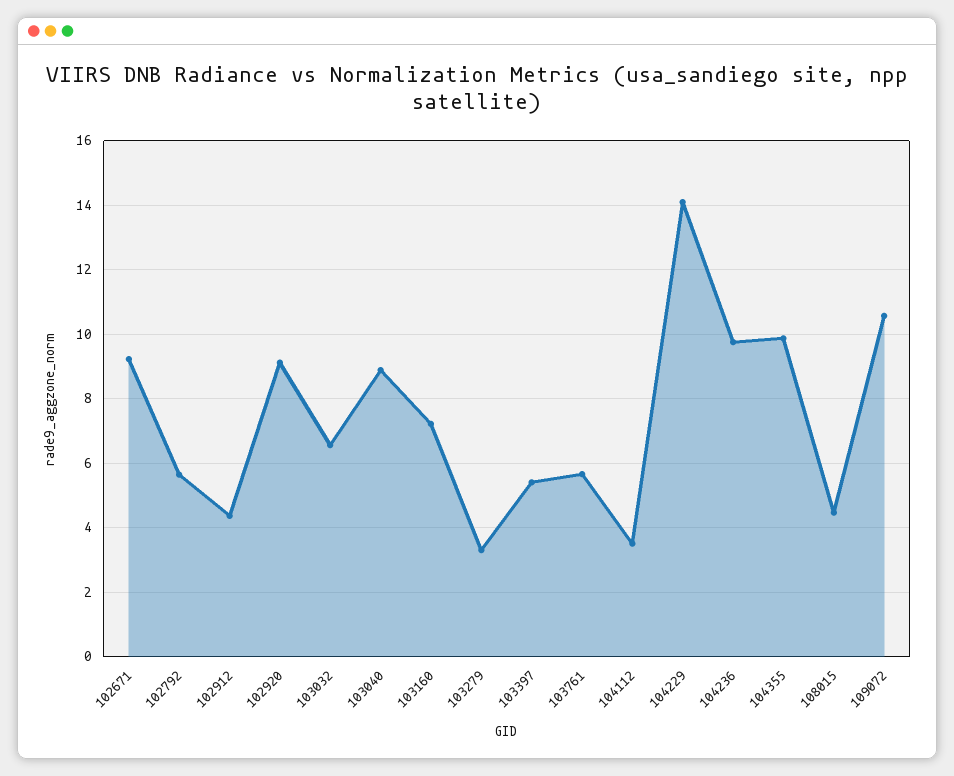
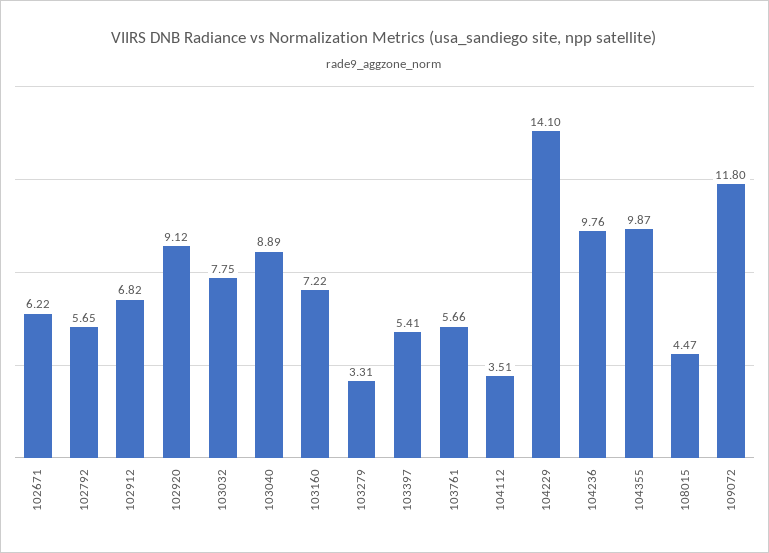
  {
-   "102671": 9.2,
+   "102671": 6.22,
    "102792": 5.65,
-   "102912": 4.4,
+   "102912": 6.82,
    "102920": 9.12,
-   "103032": 6.6,
+   "103032": 7.75,
    "103040": 8.89,
    "103160": 7.22,
    "103279": 3.31,
    "103397": 5.41,
    "103761": 5.66,
    "104112": 3.51,
    "104229": 14.1,
    "104236": 9.76,
    "104355": 9.87,
    "108015": 4.47,
-   "109072": 10.6
+   "109072": 11.8
  }

